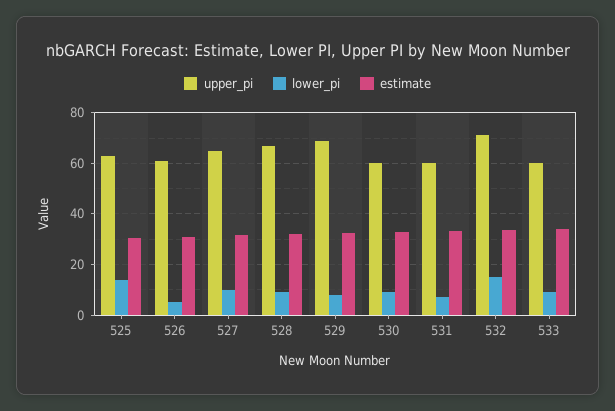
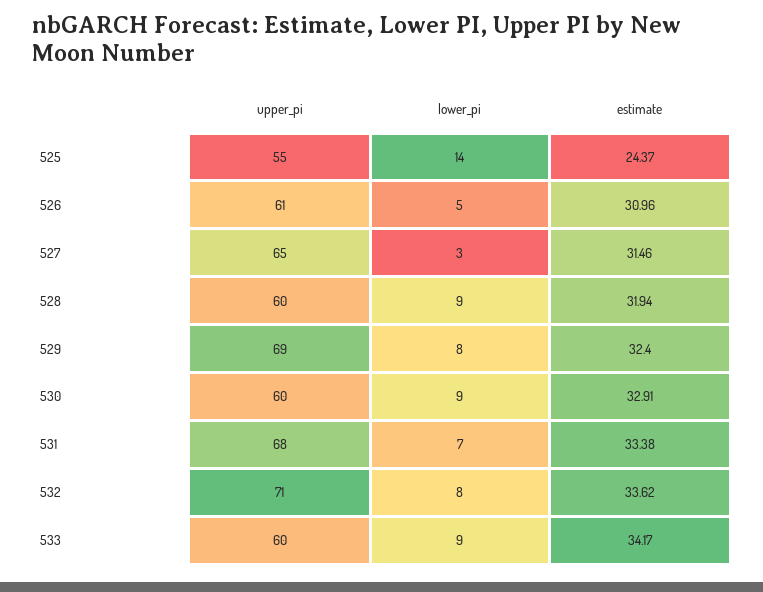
  {
    "upper_pi": {
-     "525": 62.5,
+     "525": 55,
      "526": 61,
      "527": 65,
-     "528": 67.5,
+     "528": 60,
      "529": 69,
      "530": 60,
-     "531": 60,
+     "531": 68,
      "532": 71,
      "533": 60
    },
    "lower_pi": {
      "525": 14,
      "526": 5,
-     "527": 10,
+     "527": 3,
      "528": 9,
      "529": 8,
      "530": 9,
      "531": 7,
-     "532": 15,
+     "532": 8,
      "533": 9
    },
    "estimate": {
-     "525": 30,
+     "525": 24.37,
      "526": 30.96,
      "527": 31.46,
      "528": 31.94,
      "529": 32.4,
      "530": 32.91,
      "531": 33.38,
      "532": 33.62,
      "533": 34.17
    }
  }

